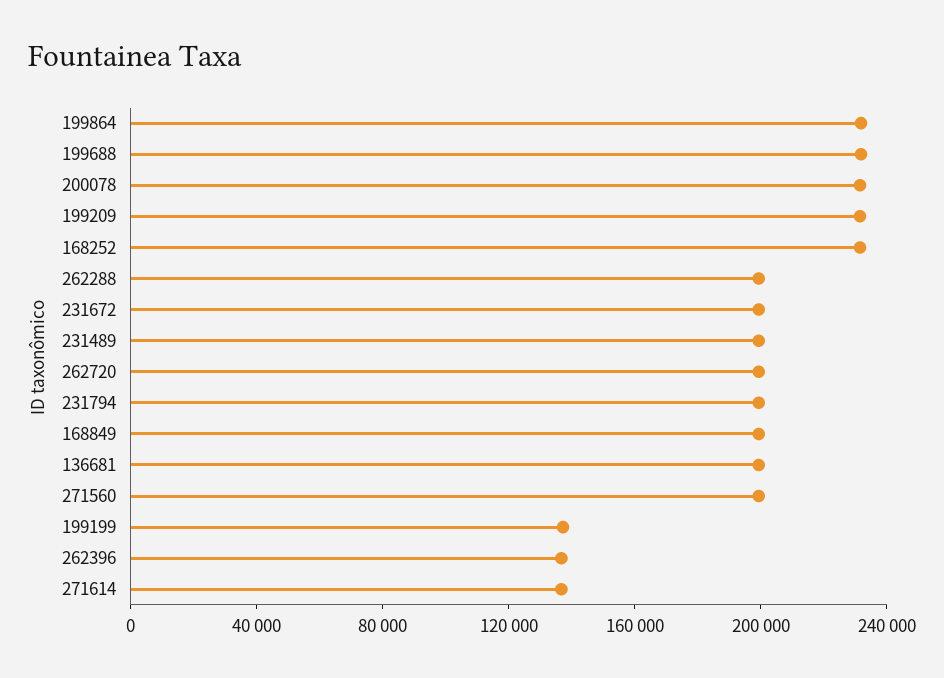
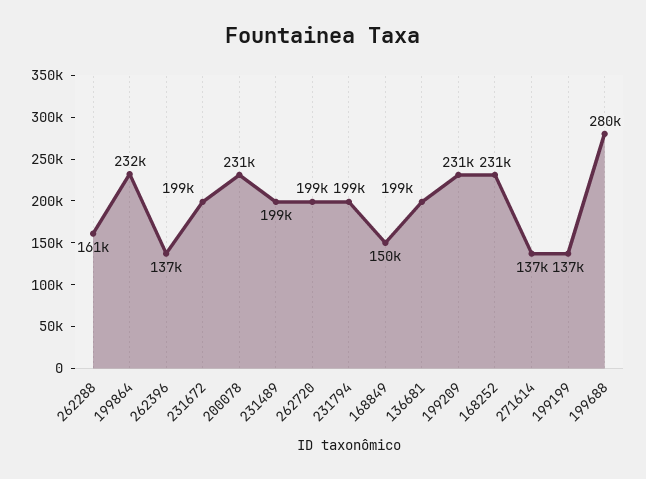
  {
    "199864": 232000,
-   "199688": 230000,
+   "199688": 280000,
    "200078": 231000,
    "199209": 231000,
    "168252": 231000,
-   "262288": 200000,
+   "262288": 161000,
    "231672": 199000,
    "231489": 199000,
    "262720": 199000,
    "231794": 199000,
-   "168849": 200000,
+   "168849": 150000,
    "136681": 199000,
-   "271560": 200000,
    "199199": 137000,
    "262396": 137000,
    "271614": 137000
  }

